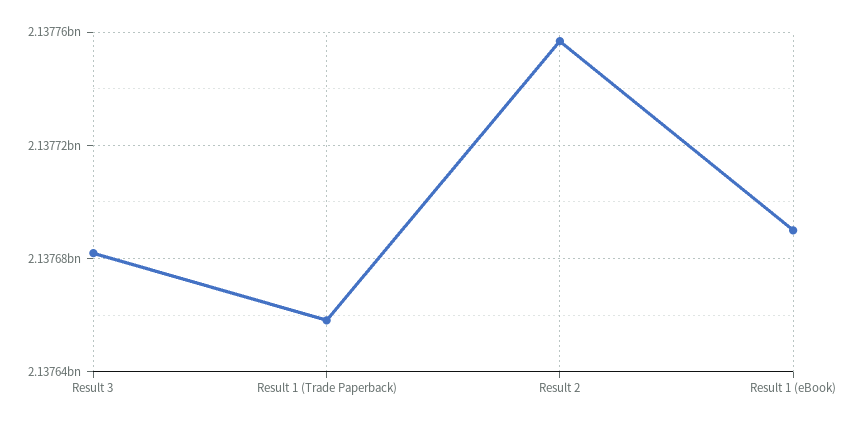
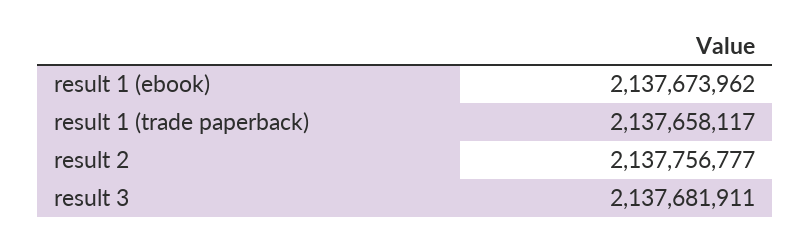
  {
    "Result 3": 2137681911,
    "Result 1 (Trade Paperback)": 2137658117,
    "Result 2": 2137756777,
-   "Result 1 (eBook)": 2137690000
+   "Result 1 (eBook)": 2137673962
  }

